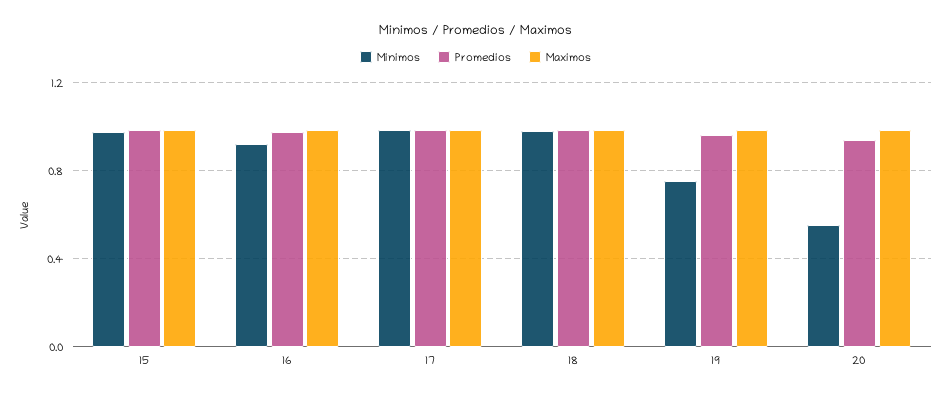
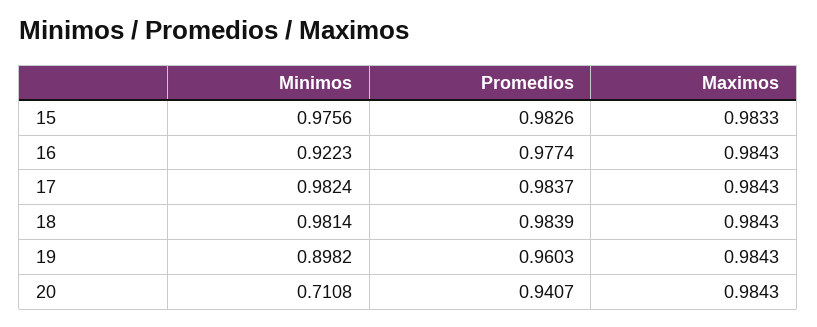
  {
    "Minimos": {
      "15": 0.9756,
      "16": 0.9223,
      "17": 0.9824,
      "18": 0.9814,
-     "19": 0.75,
+     "19": 0.8982,
-     "20": 0.55
+     "20": 0.7108
    },
    "Promedios": {
      "15": 0.9826,
      "16": 0.9774,
      "17": 0.9837,
      "18": 0.9839,
      "19": 0.9603,
      "20": 0.9407
    },
    "Maximos": {
      "15": 0.9833,
      "16": 0.9843,
      "17": 0.9843,
      "18": 0.9843,
      "19": 0.9843,
      "20": 0.9843
    }
  }

